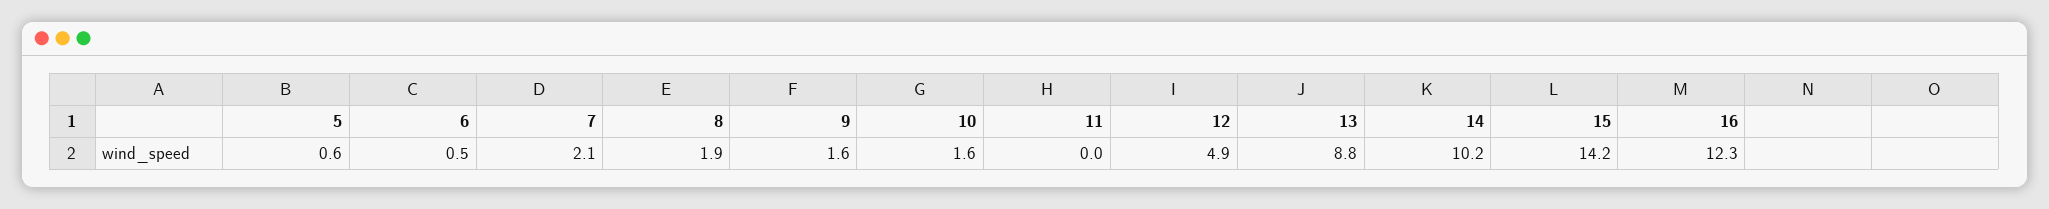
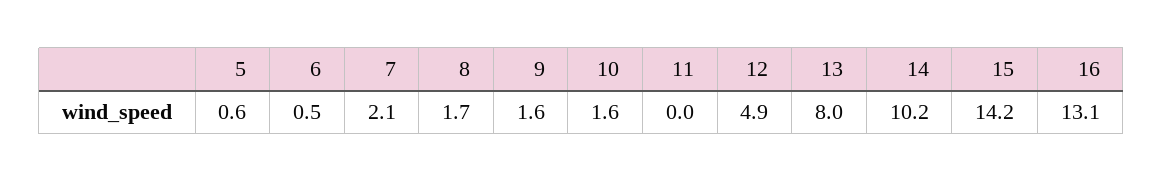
  {
    "5": 0.6,
    "6": 0.5,
    "7": 2.1,
-   "8": 1.9,
+   "8": 1.7,
    "9": 1.6,
    "10": 1.6,
    "11": 0,
    "12": 4.9,
-   "13": 8.8,
+   "13": 8,
    "14": 10.2,
    "15": 14.2,
-   "16": 12.3
+   "16": 13.1
  }

